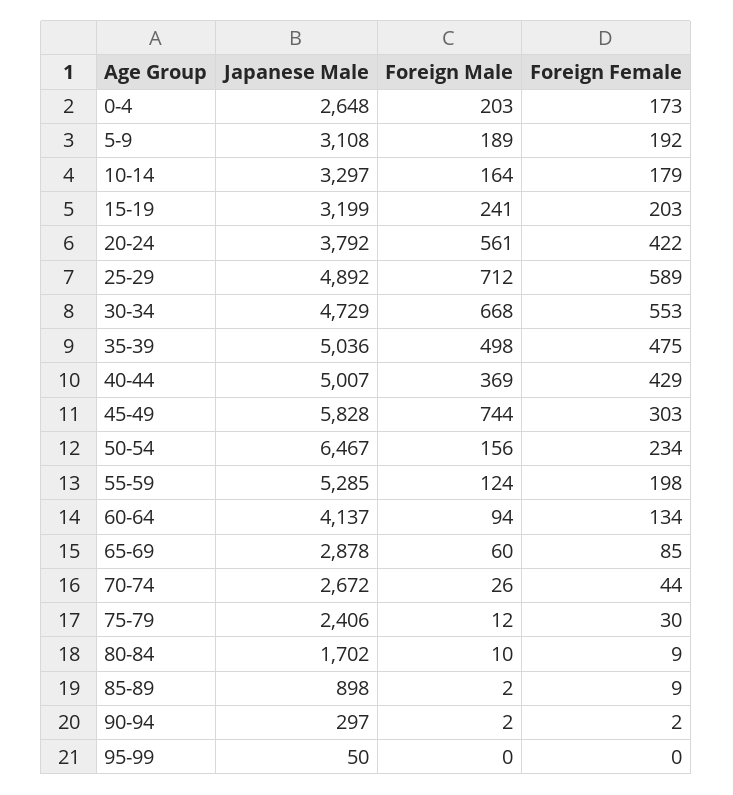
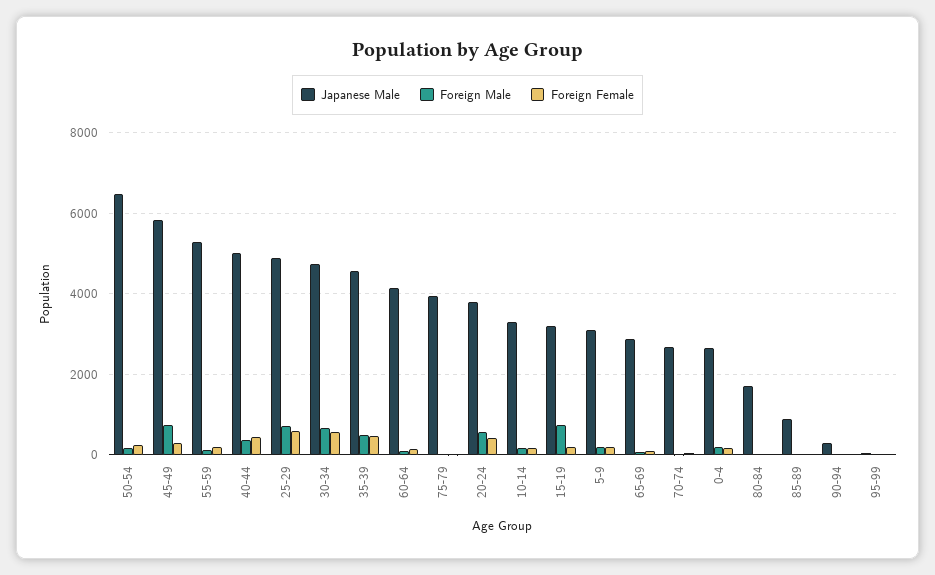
  {
    "Japanese Male": {
      "0-4": 2648,
      "5-9": 3108,
      "10-14": 3297,
      "15-19": 3199,
      "20-24": 3792,
      "25-29": 4892,
      "30-34": 4729,
-     "35-39": 5036,
+     "35-39": 4600,
      "40-44": 5007,
      "45-49": 5828,
      "50-54": 6467,
      "55-59": 5285,
      "60-64": 4137,
      "65-69": 2878,
      "70-74": 2672,
-     "75-79": 2406,
+     "75-79": 4000,
      "80-84": 1702,
      "85-89": 898,
      "90-94": 297,
      "95-99": 50
    },
    "Foreign Male": {
      "0-4": 203,
      "5-9": 189,
      "10-14": 164,
-     "15-19": 241,
+     "15-19": 800,
      "20-24": 561,
      "25-29": 712,
      "30-34": 668,
      "35-39": 498,
      "40-44": 369,
      "45-49": 744,
      "50-54": 156,
      "55-59": 124,
      "60-64": 94,
      "65-69": 60,
      "70-74": 26,
      "75-79": 12,
      "80-84": 10,
      "85-89": 2,
      "90-94": 2,
      "95-99": 0
    },
    "Foreign Female": {
      "0-4": 173,
      "5-9": 192,
      "10-14": 179,
      "15-19": 203,
      "20-24": 422,
      "25-29": 589,
      "30-34": 553,
      "35-39": 475,
      "40-44": 429,
      "45-49": 303,
      "50-54": 234,
      "55-59": 198,
      "60-64": 134,
      "65-69": 85,
      "70-74": 44,
      "75-79": 30,
      "80-84": 9,
      "85-89": 9,
      "90-94": 2,
      "95-99": 0
    }
  }

